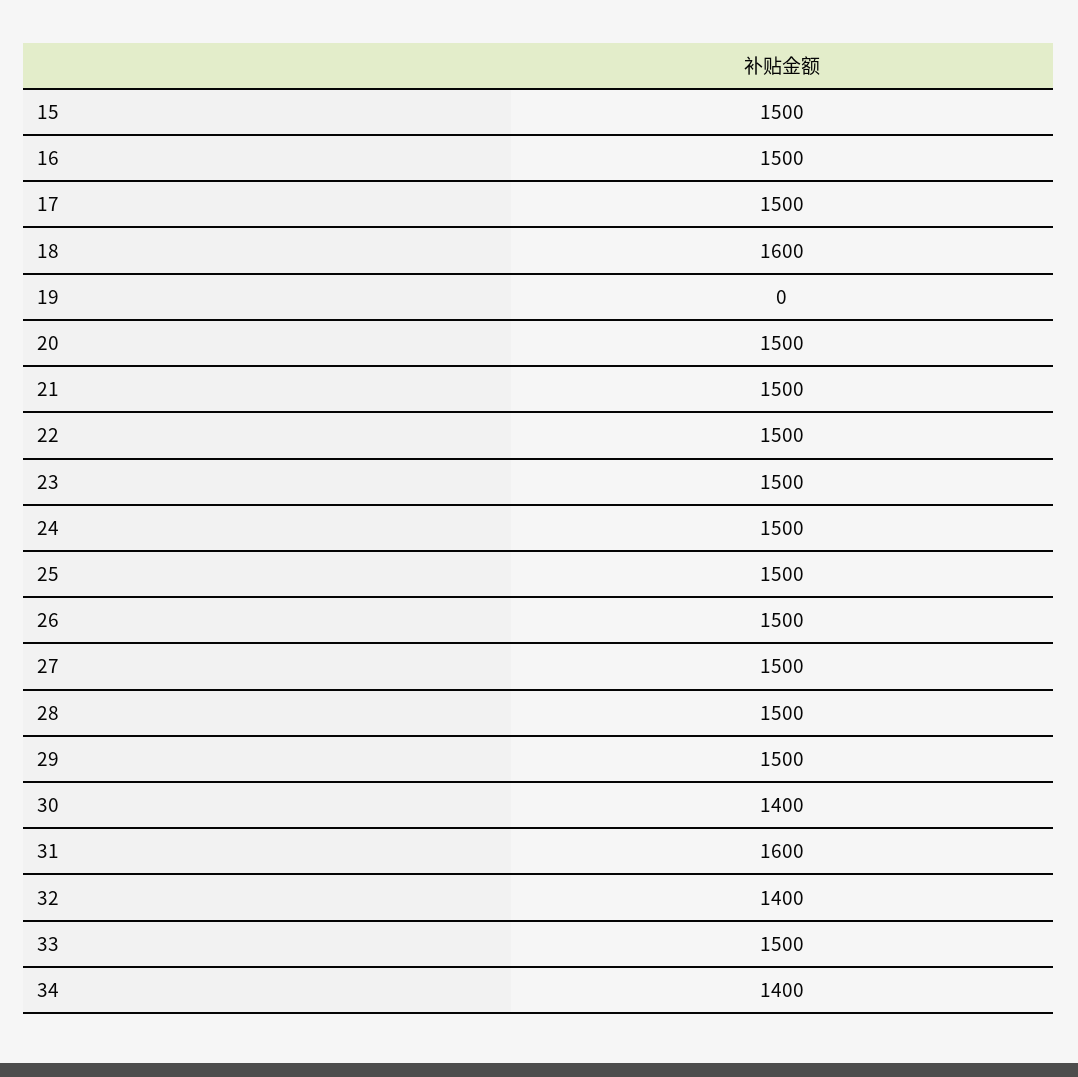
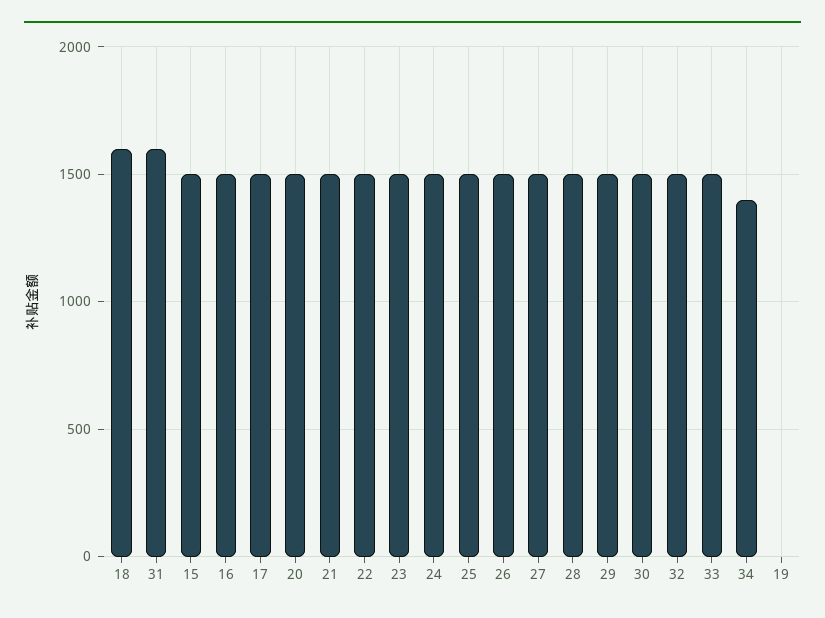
  {
    "15": 1500,
    "16": 1500,
    "17": 1500,
    "18": 1600,
    "19": 0,
    "20": 1500,
    "21": 1500,
    "22": 1500,
    "23": 1500,
    "24": 1500,
    "25": 1500,
    "26": 1500,
    "27": 1500,
    "28": 1500,
    "29": 1500,
-   "30": 1400,
+   "30": 1500,
    "31": 1600,
-   "32": 1400,
+   "32": 1500,
    "33": 1500,
    "34": 1400
  }

